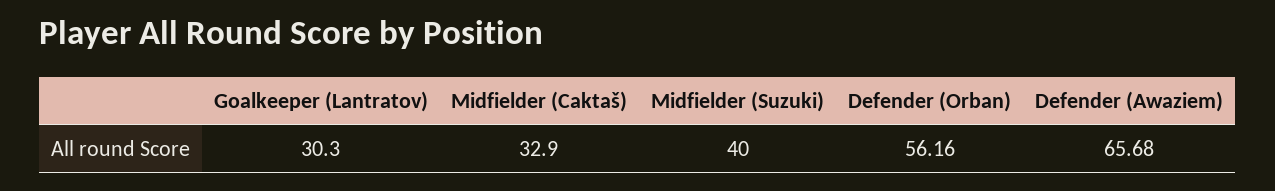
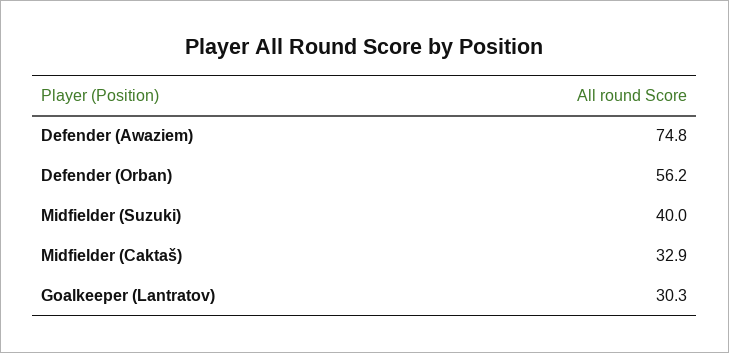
  {
    "Goalkeeper (Lantratov)": 30.3,
    "Midfielder (Caktaš)": 32.9,
    "Midfielder (Suzuki)": 40,
    "Defender (Orban)": 56.16,
-   "Defender (Awaziem)": 65.68
+   "Defender (Awaziem)": 74.8
  }

